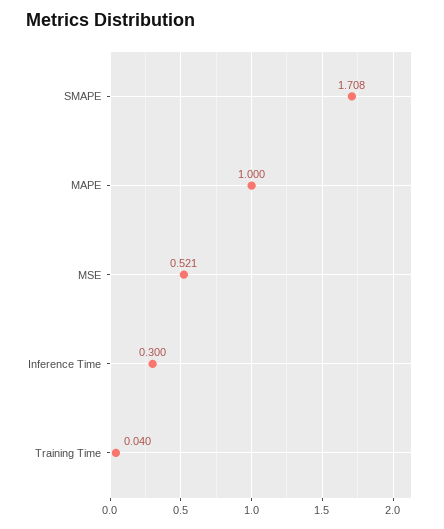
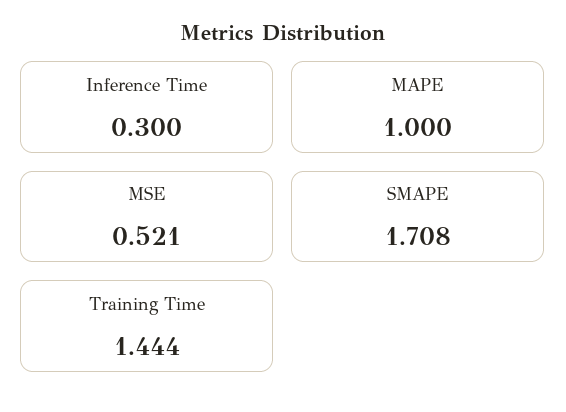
  {
    "SMAPE": 1.708,
    "MAPE": 1,
    "MSE": 0.521,
    "Inference Time": 0.3,
-   "Training Time": 0.04
+   "Training Time": 1.444
  }

